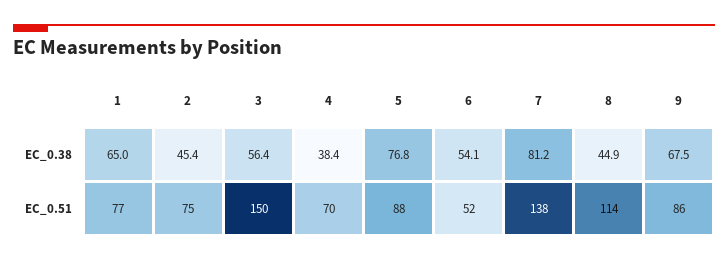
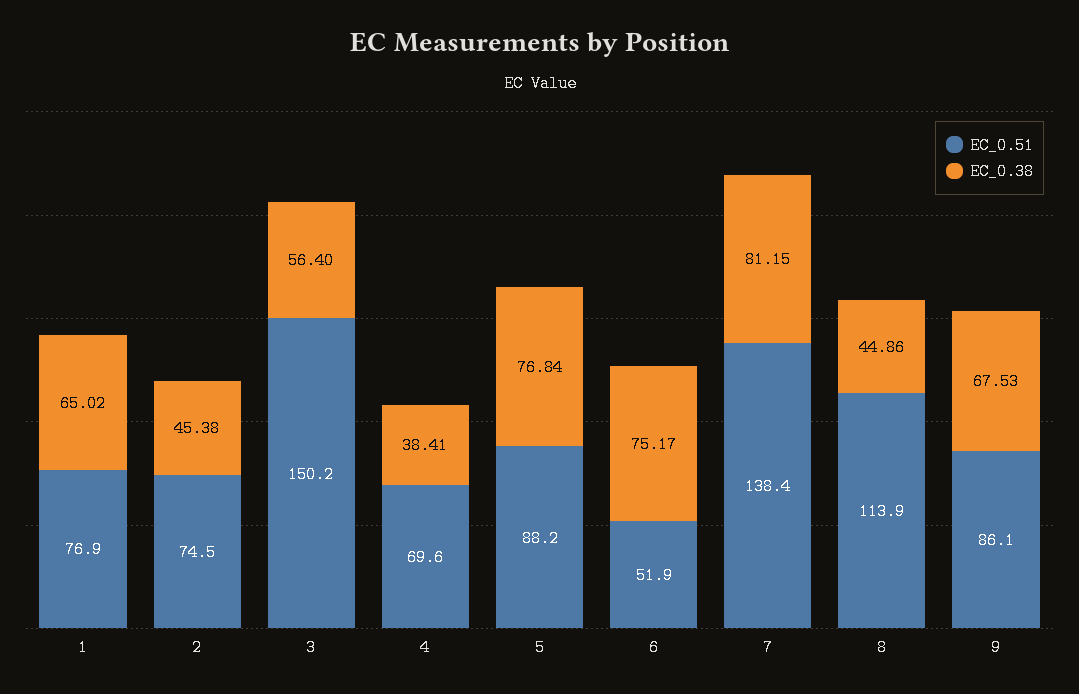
  {
    "EC_0.38": {
      "1": 65.02,
      "2": 45.38,
      "3": 56.4,
      "4": 38.41,
      "5": 76.84,
-     "6": 54.1,
+     "6": 75.17,
      "7": 81.15,
      "8": 44.86,
      "9": 67.53
    },
    "EC_0.51": {
      "1": 76.9,
      "2": 74.5,
      "3": 150.2,
      "4": 69.6,
      "5": 88.2,
      "6": 51.9,
      "7": 138.4,
      "8": 113.9,
      "9": 86.1
    }
  }

